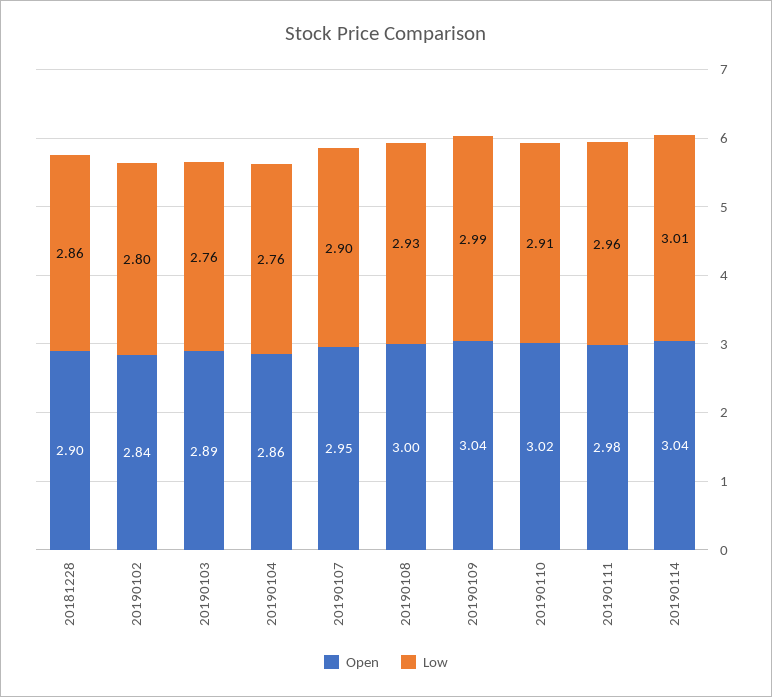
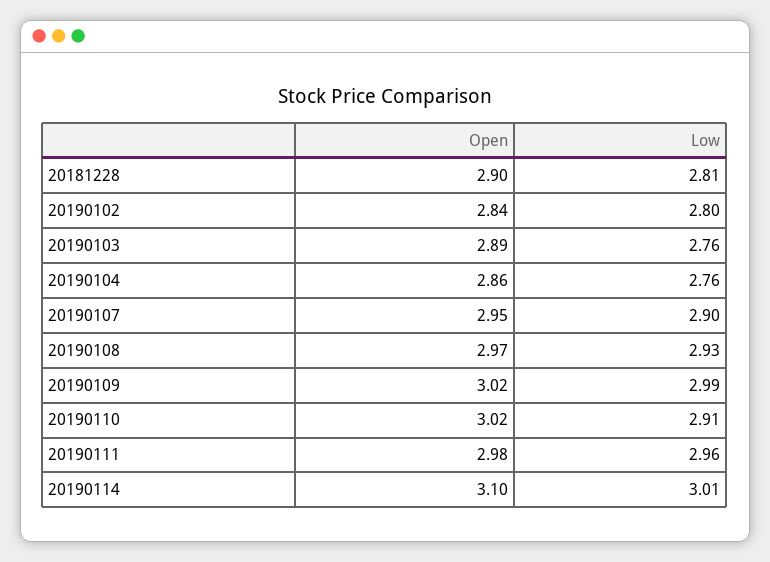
  {
    "Open": {
      "20181228": 2.9,
      "20190102": 2.84,
      "20190103": 2.89,
      "20190104": 2.86,
      "20190107": 2.95,
-     "20190108": 3,
+     "20190108": 2.97,
-     "20190109": 3.04,
+     "20190109": 3.02,
      "20190110": 3.02,
      "20190111": 2.98,
-     "20190114": 3.04
+     "20190114": 3.1
    },
    "Low": {
-     "20181228": 2.86,
+     "20181228": 2.81,
      "20190102": 2.8,
      "20190103": 2.76,
      "20190104": 2.76,
      "20190107": 2.9,
      "20190108": 2.93,
      "20190109": 2.99,
      "20190110": 2.91,
      "20190111": 2.96,
      "20190114": 3.01
    }
  }

